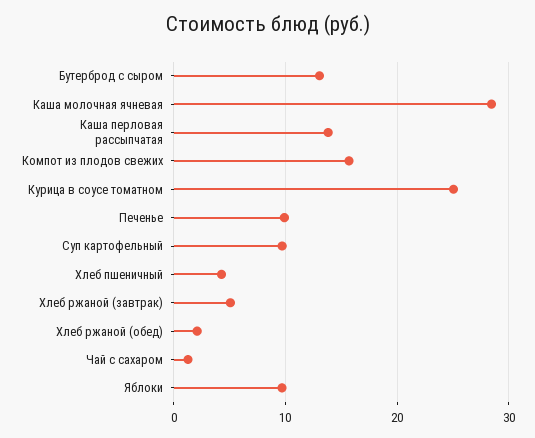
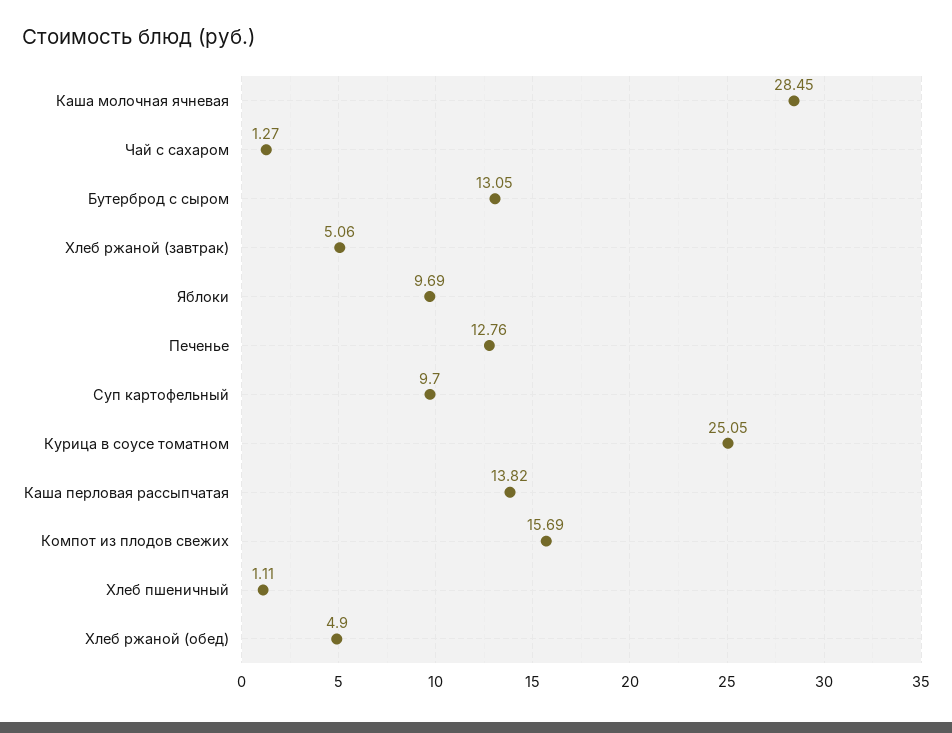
  {
    "Бутерброд с сыром": 13.05,
    "Каша молочная ячневая": 28.45,
    "Каша перловая рассыпчатая": 13.82,
    "Компот из плодов свежих": 15.69,
    "Курица в соусе томатном": 25.05,
-   "Печенье": 10,
+   "Печенье": 12.76,
    "Суп картофельный": 9.7,
-   "Хлеб пшеничный": 4,
+   "Хлеб пшеничный": 1.11,
    "Хлеб ржаной (завтрак)": 5.06,
-   "Хлеб ржаной (обед)": 2,
+   "Хлеб ржаной (обед)": 4.9,
    "Чай с сахаром": 1.27,
    "Яблоки": 9.69
  }

